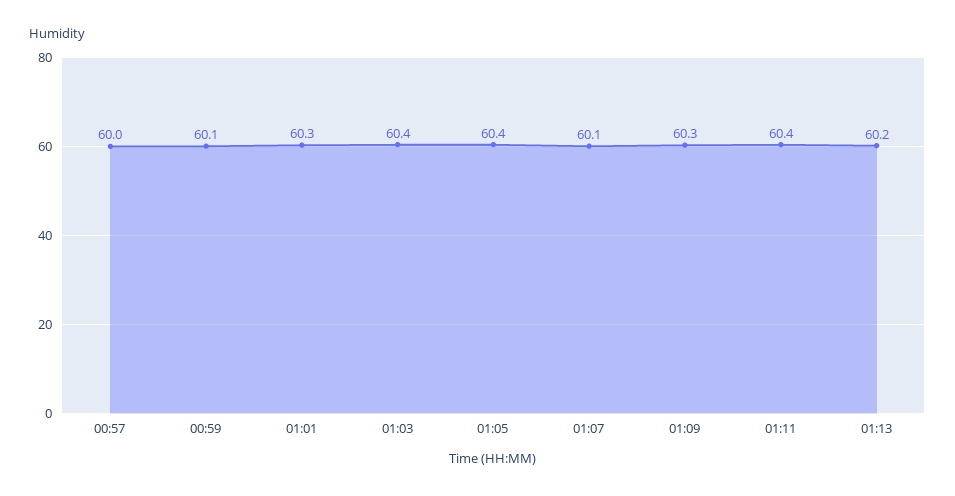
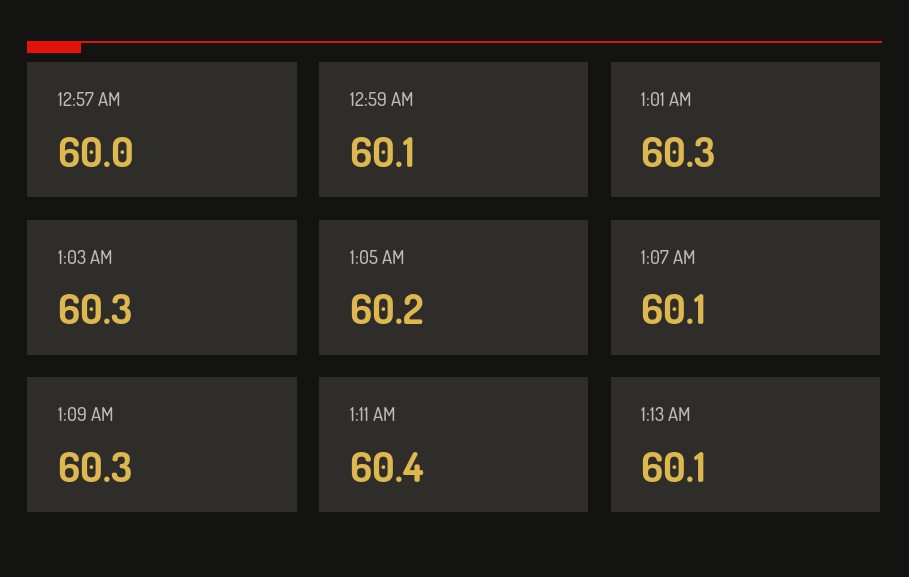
  {
    "00:57": 60,
    "00:59": 60.1,
    "01:01": 60.3,
-   "01:03": 60.4,
+   "01:03": 60.3,
-   "01:05": 60.4,
+   "01:05": 60.2,
    "01:07": 60.1,
    "01:09": 60.3,
    "01:11": 60.4,
-   "01:13": 60.2
+   "01:13": 60.1
  }

